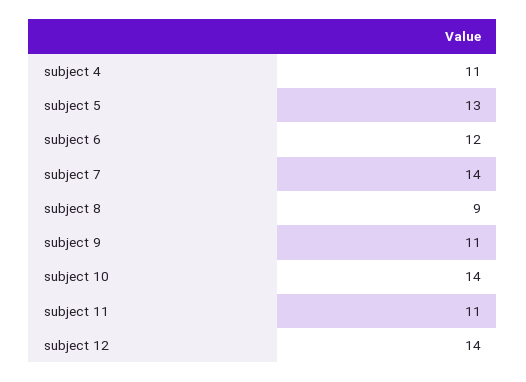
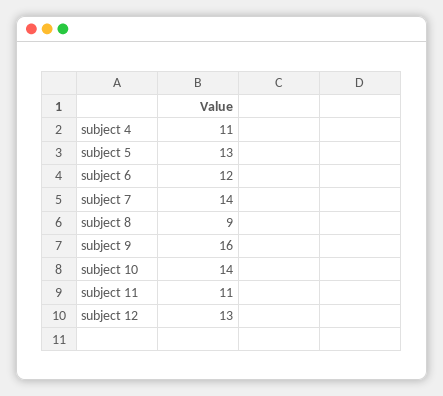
  {
    "subject 4": 11,
    "subject 5": 13,
    "subject 6": 12,
    "subject 7": 14,
    "subject 8": 9,
-   "subject 9": 11,
+   "subject 9": 16,
    "subject 10": 14,
    "subject 11": 11,
-   "subject 12": 14
+   "subject 12": 13
  }

